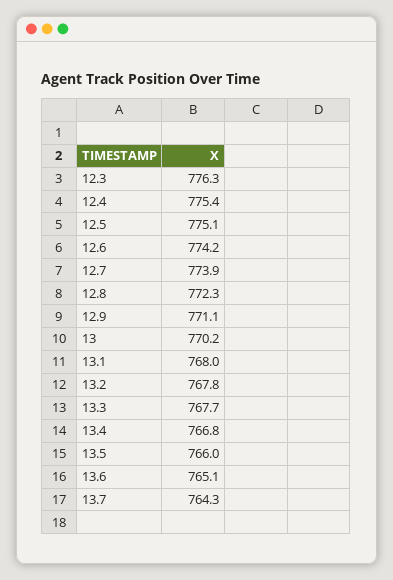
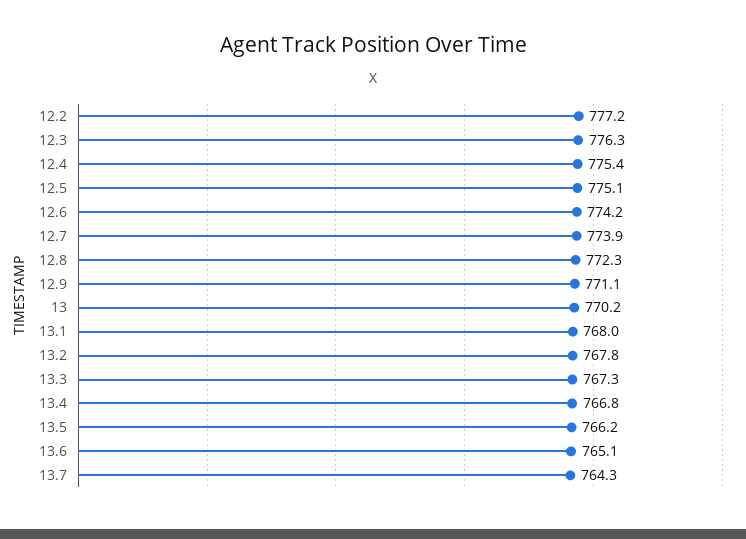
  {
    "12.3": 776.3,
    "12.4": 775.4,
    "12.5": 775.1,
    "12.6": 774.2,
    "12.7": 773.9,
    "12.8": 772.3,
    "12.9": 771.1,
    "13": 770.2,
    "13.1": 768,
    "13.2": 767.8,
-   "13.3": 767.7,
+   "13.3": 767.3,
    "13.4": 766.8,
-   "13.5": 766,
+   "13.5": 766.2,
    "13.6": 765.1,
-   "13.7": 764.3
+   "13.7": 764.3,
+   "12.2": 777.2
  }

